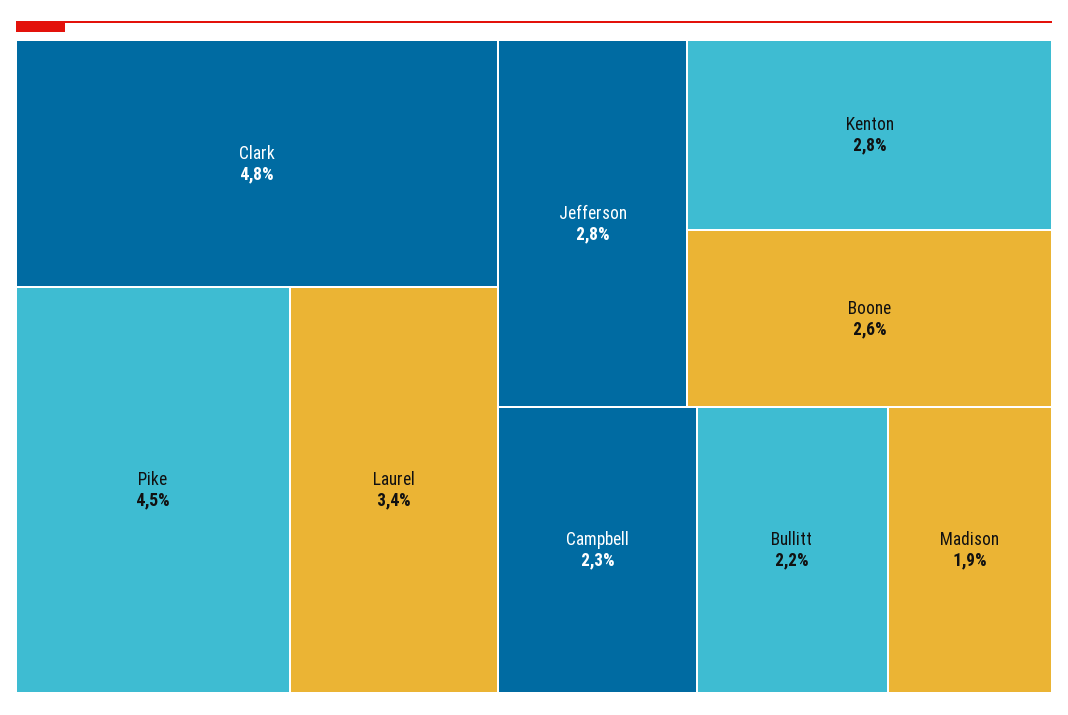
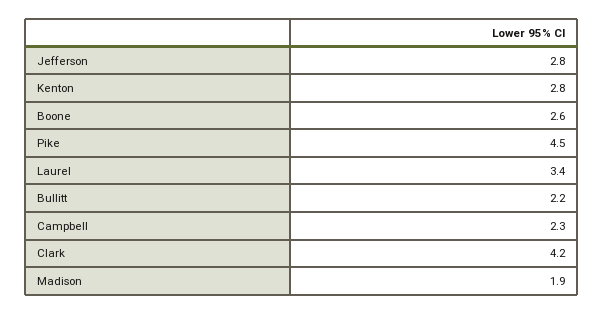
  {
-   "Clark": 4.8,
+   "Clark": 4.2,
    "Pike": 4.5,
    "Laurel": 3.4,
    "Jefferson": 2.8,
    "Kenton": 2.8,
    "Boone": 2.6,
    "Campbell": 2.3,
    "Bullitt": 2.2,
    "Madison": 1.9
  }

